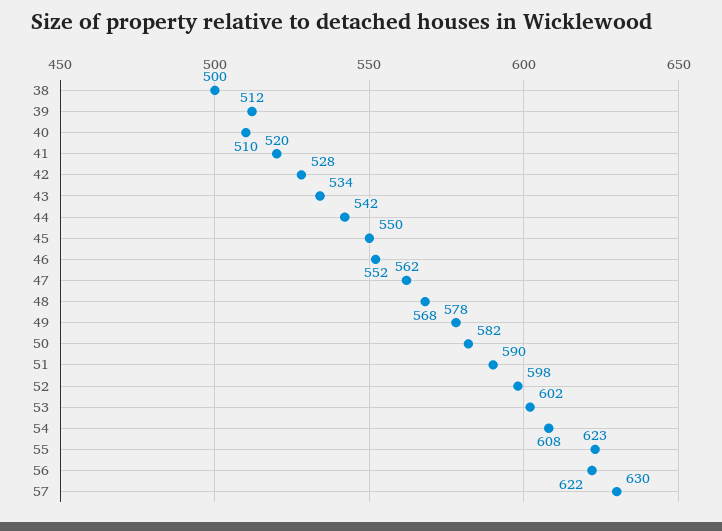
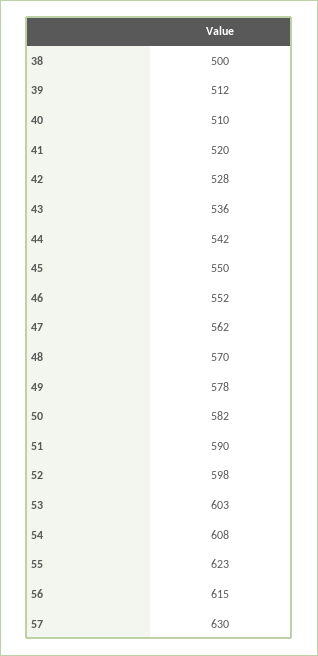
  {
    "38": 500,
    "39": 512,
    "40": 510,
    "41": 520,
    "42": 528,
-   "43": 534,
+   "43": 536,
    "44": 542,
    "45": 550,
    "46": 552,
    "47": 562,
-   "48": 568,
+   "48": 570,
    "49": 578,
    "50": 582,
    "51": 590,
    "52": 598,
-   "53": 602,
+   "53": 603,
    "54": 608,
    "55": 623,
-   "56": 622,
+   "56": 615,
    "57": 630
  }

